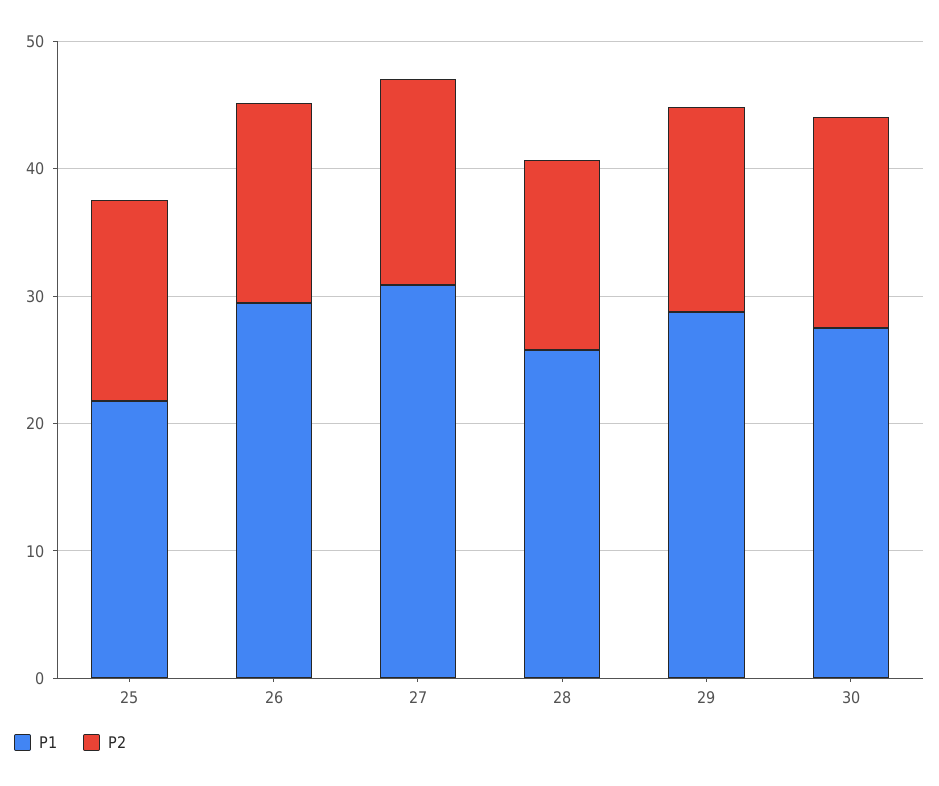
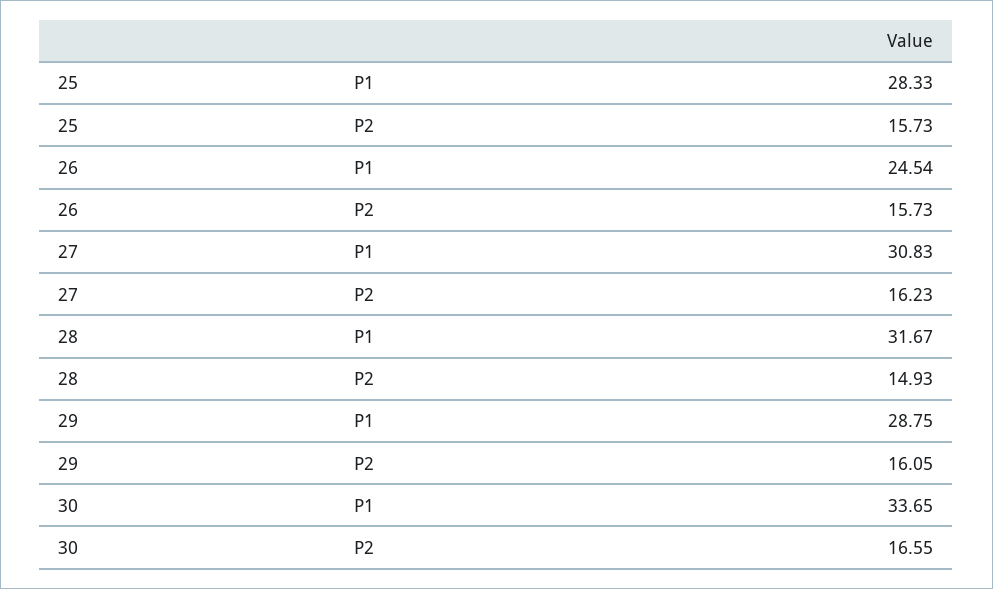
  {
    "P1": {
-     "25": 22,
+     "25": 28.33,
-     "26": 30,
+     "26": 24.54,
      "27": 30.83,
-     "28": 26,
+     "28": 31.67,
      "29": 28.75,
-     "30": 28
+     "30": 33.65
    },
    "P2": {
      "25": 15.73,
      "26": 15.73,
      "27": 16.23,
      "28": 14.93,
      "29": 16.05,
      "30": 16.55
    }
  }

